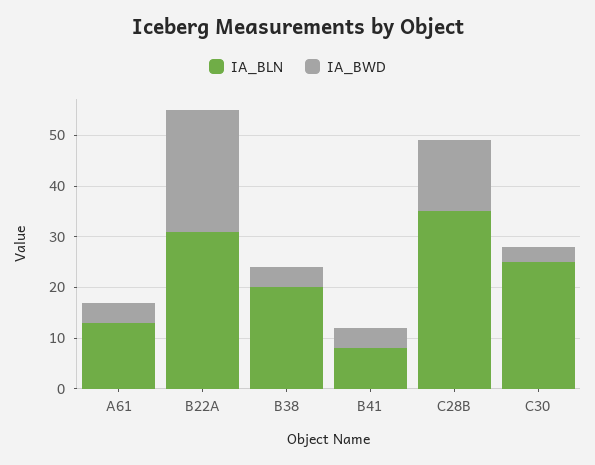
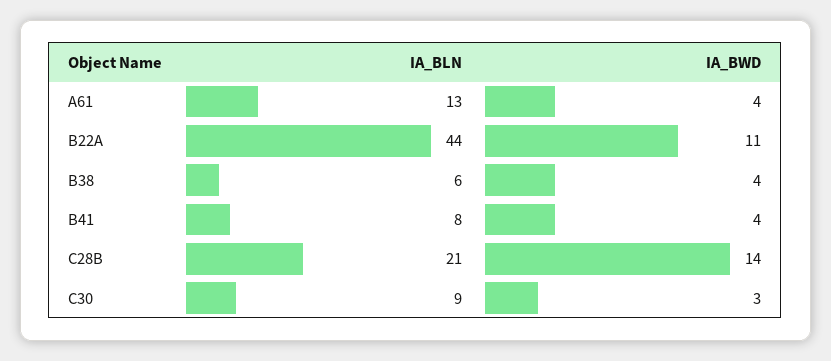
  {
    "IA_BLN": {
      "A61": 13,
-     "B22A": 30,
+     "B22A": 44,
-     "B38": 20,
+     "B38": 6,
      "B41": 8,
-     "C28B": 35,
+     "C28B": 21,
-     "C30": 25
+     "C30": 9
    },
    "IA_BWD": {
      "A61": 4,
-     "B22A": 25,
+     "B22A": 11,
      "B38": 4,
      "B41": 4,
      "C28B": 14,
      "C30": 3
    }
  }

